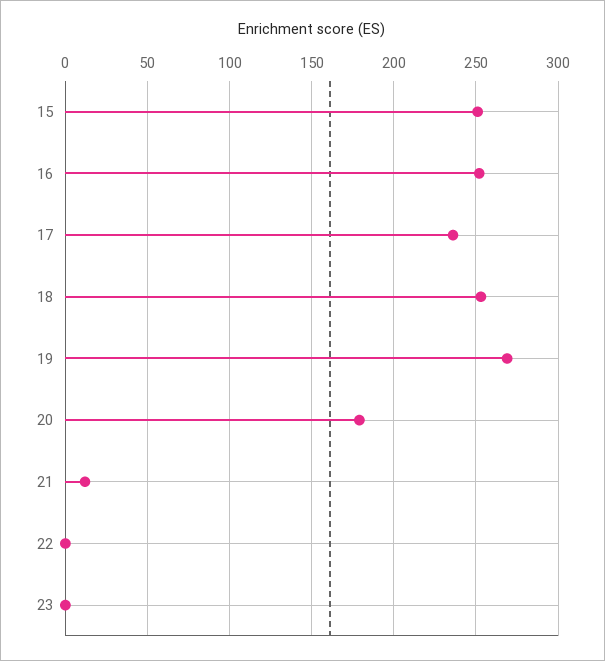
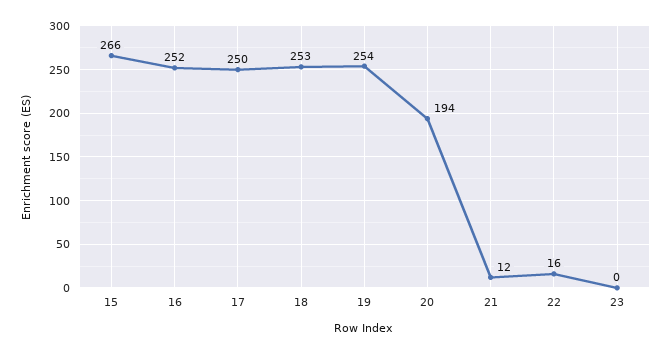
  {
-   "15": 250,
+   "15": 266,
    "16": 252,
-   "17": 235,
+   "17": 250,
    "18": 253,
-   "19": 270,
+   "19": 254,
-   "20": 180,
+   "20": 194,
    "21": 12,
-   "22": 0,
+   "22": 16,
    "23": 0
  }

